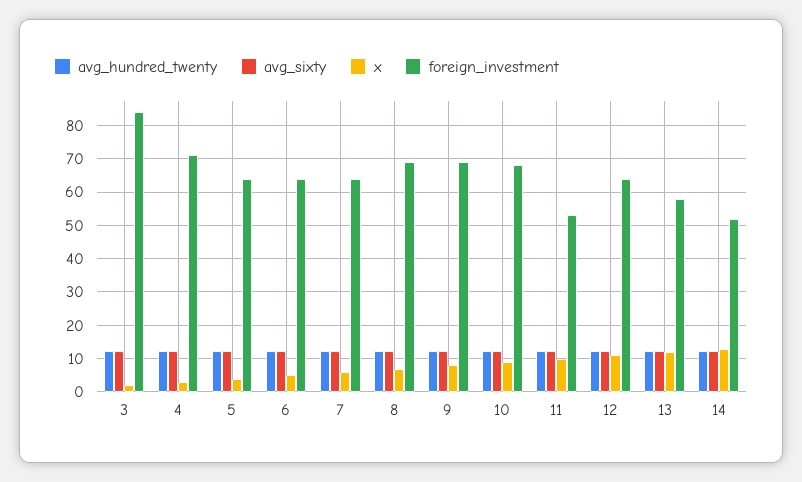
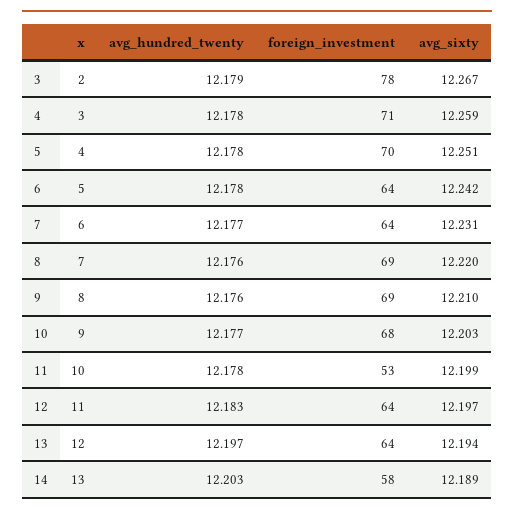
  {
    "avg_hundred_twenty": {
      "3": 12.179,
      "4": 12.178,
      "5": 12.178,
      "6": 12.178,
      "7": 12.177,
      "8": 12.176,
      "9": 12.176,
      "10": 12.177,
      "11": 12.178,
      "12": 12.183,
      "13": 12.197,
      "14": 12.203
    },
    "avg_sixty": {
      "3": 12.267,
      "4": 12.259,
      "5": 12.251,
      "6": 12.242,
      "7": 12.231,
      "8": 12.22,
      "9": 12.21,
      "10": 12.203,
      "11": 12.199,
      "12": 12.197,
      "13": 12.194,
      "14": 12.189
    },
    "x": {
      "3": 2,
      "4": 3,
      "5": 4,
      "6": 5,
      "7": 6,
      "8": 7,
      "9": 8,
      "10": 9,
      "11": 10,
      "12": 11,
      "13": 12,
      "14": 13
    },
    "foreign_investment": {
-     "3": 84,
+     "3": 78,
      "4": 71,
-     "5": 64,
+     "5": 70,
      "6": 64,
      "7": 64,
      "8": 69,
      "9": 69,
      "10": 68,
      "11": 53,
      "12": 64,
-     "13": 58,
+     "13": 64,
-     "14": 52
+     "14": 58
    }
  }

